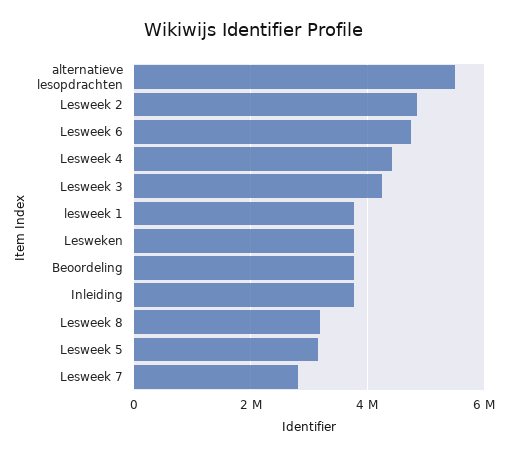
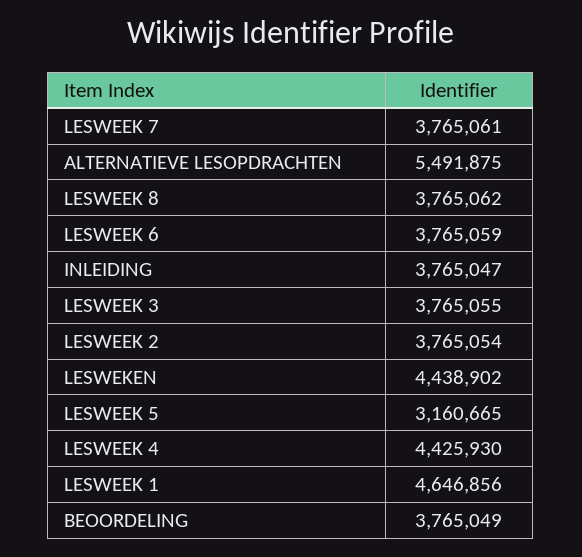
  {
    "alternatieve lesopdrachten": 5491875,
-   "Lesweek 2": 4800000,
+   "Lesweek 2": 3765054,
-   "Lesweek 6": 4800000,
+   "Lesweek 6": 3765059,
    "Lesweek 4": 4425930,
-   "Lesweek 3": 4200000,
+   "Lesweek 3": 3765055,
-   "lesweek 1": 3800000,
+   "lesweek 1": 4646856,
-   "Lesweken": 3800000,
+   "Lesweken": 4438902,
    "Beoordeling": 3765049,
    "Inleiding": 3765047,
-   "Lesweek 8": 3200000,
+   "Lesweek 8": 3765062,
    "Lesweek 5": 3160665,
-   "Lesweek 7": 2800000
+   "Lesweek 7": 3765061
  }

